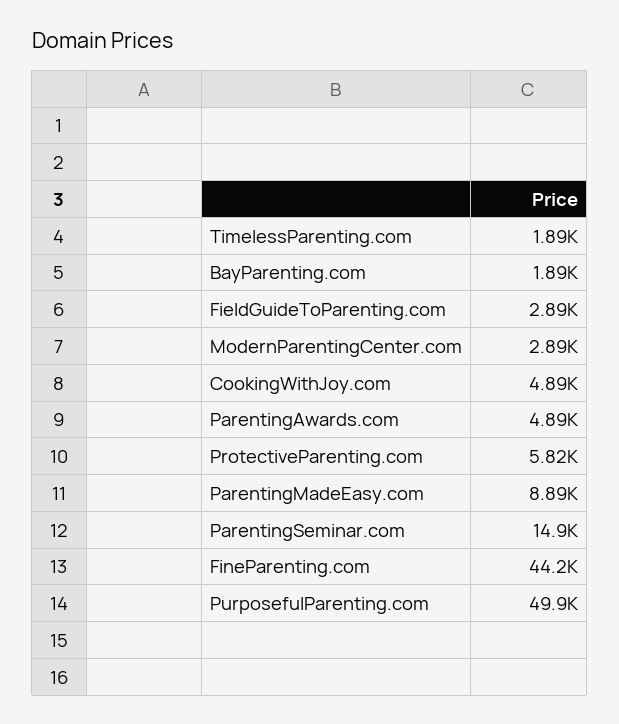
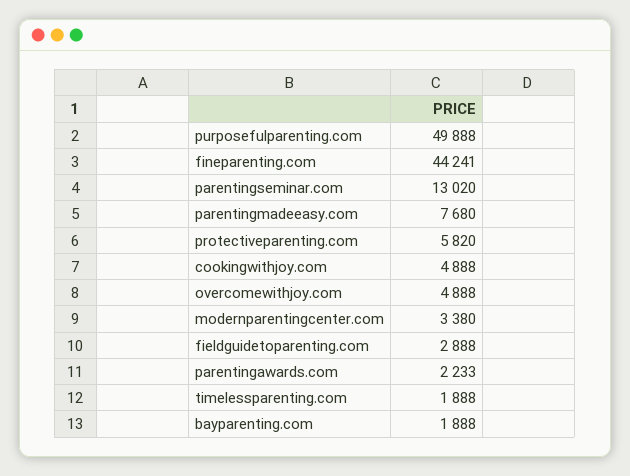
  {
    "TimelessParenting.com": 1888,
    "BayParenting.com": 1888,
    "FieldGuideToParenting.com": 2888,
-   "ModernParentingCenter.com": 2890,
+   "ModernParentingCenter.com": 3380,
    "CookingWithJoy.com": 4888,
-   "ParentingAwards.com": 4890,
+   "ParentingAwards.com": 2233,
    "ProtectiveParenting.com": 5820,
-   "ParentingMadeEasy.com": 8890,
+   "ParentingMadeEasy.com": 7680,
-   "ParentingSeminar.com": 14900,
+   "ParentingSeminar.com": 13020,
    "FineParenting.com": 44241,
-   "PurposefulParenting.com": 49888
+   "PurposefulParenting.com": 49888,
+   "overcomewithjoy.com": 4888
  }

